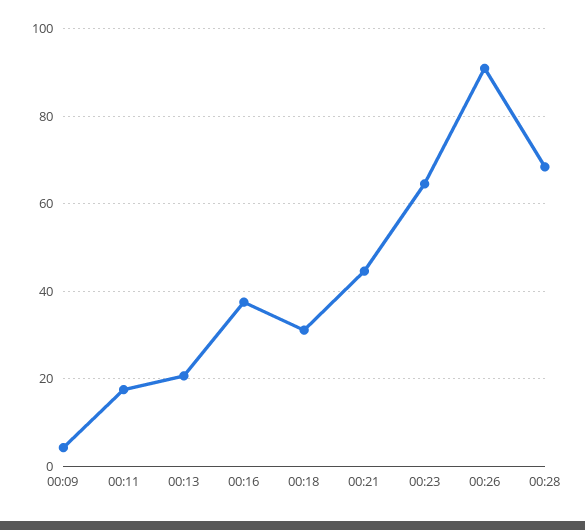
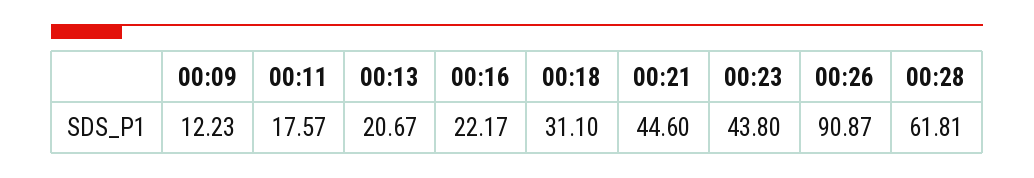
  {
-   "00:09": 4,
+   "00:09": 12.23,
    "00:11": 17.57,
    "00:13": 20.67,
-   "00:16": 38,
+   "00:16": 22.17,
    "00:18": 31.1,
    "00:21": 44.6,
-   "00:23": 64,
+   "00:23": 43.8,
    "00:26": 90.87,
-   "00:28": 68
+   "00:28": 61.81
  }

